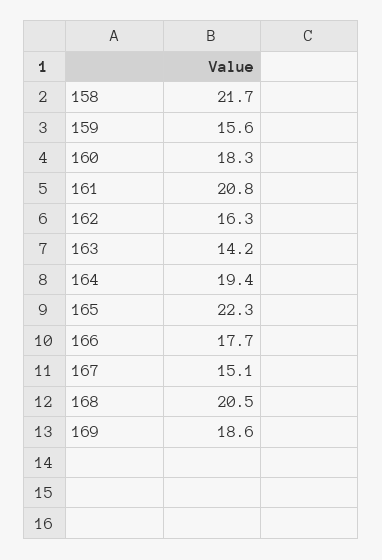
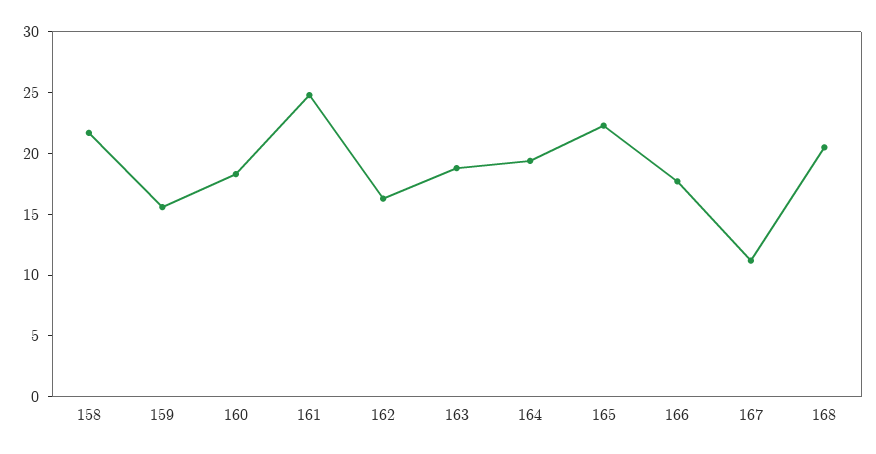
  {
    "158": 21.7,
    "159": 15.6,
    "160": 18.3,
-   "161": 20.8,
+   "161": 25,
    "162": 16.3,
-   "163": 14.2,
+   "163": 19,
    "164": 19.4,
    "165": 22.3,
    "166": 17.7,
-   "167": 15.1,
+   "167": 11,
-   "168": 20.5,
+   "168": 20.5
-   "169": 18.6
  }

